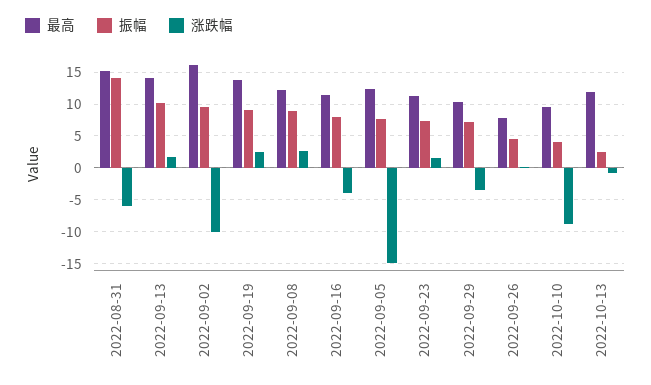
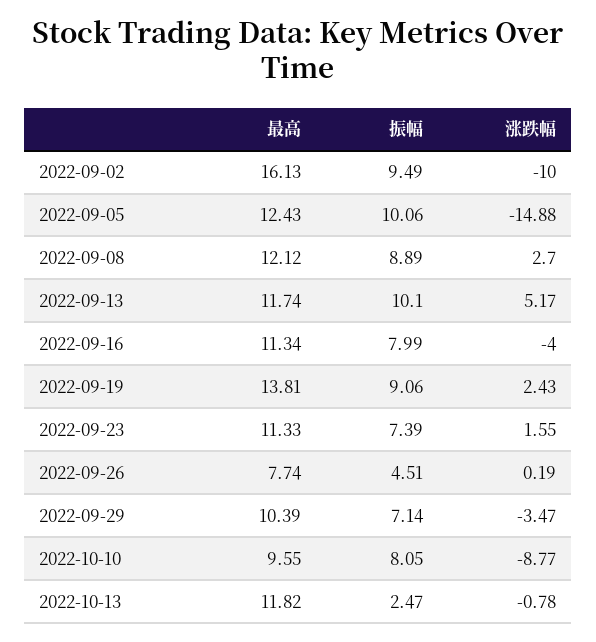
  {
    "最高": {
-     "2022-08-31": 15,
-     "2022-09-13": 14,
+     "2022-09-13": 11.74,
      "2022-09-02": 16.13,
      "2022-09-19": 13.81,
      "2022-09-08": 12.12,
      "2022-09-16": 11.34,
      "2022-09-05": 12.43,
      "2022-09-23": 11.33,
      "2022-09-29": 10.39,
      "2022-09-26": 7.74,
      "2022-10-10": 9.55,
      "2022-10-13": 11.82
    },
    "振幅": {
-     "2022-08-31": 14,
      "2022-09-13": 10.1,
      "2022-09-02": 9.49,
      "2022-09-19": 9.06,
      "2022-09-08": 8.89,
      "2022-09-16": 7.99,
-     "2022-09-05": 8,
+     "2022-09-05": 10.06,
      "2022-09-23": 7.39,
      "2022-09-29": 7.14,
      "2022-09-26": 4.51,
-     "2022-10-10": 4,
+     "2022-10-10": 8.05,
      "2022-10-13": 2.47
    },
    "涨跌幅": {
-     "2022-08-31": -6,
-     "2022-09-13": 2,
+     "2022-09-13": 5.17,
      "2022-09-02": -10,
      "2022-09-19": 2.43,
      "2022-09-08": 2.7,
      "2022-09-16": -4,
      "2022-09-05": -14.88,
      "2022-09-23": 1.55,
      "2022-09-29": -3.47,
      "2022-09-26": 0.19,
      "2022-10-10": -8.77,
      "2022-10-13": -0.78
    }
  }

